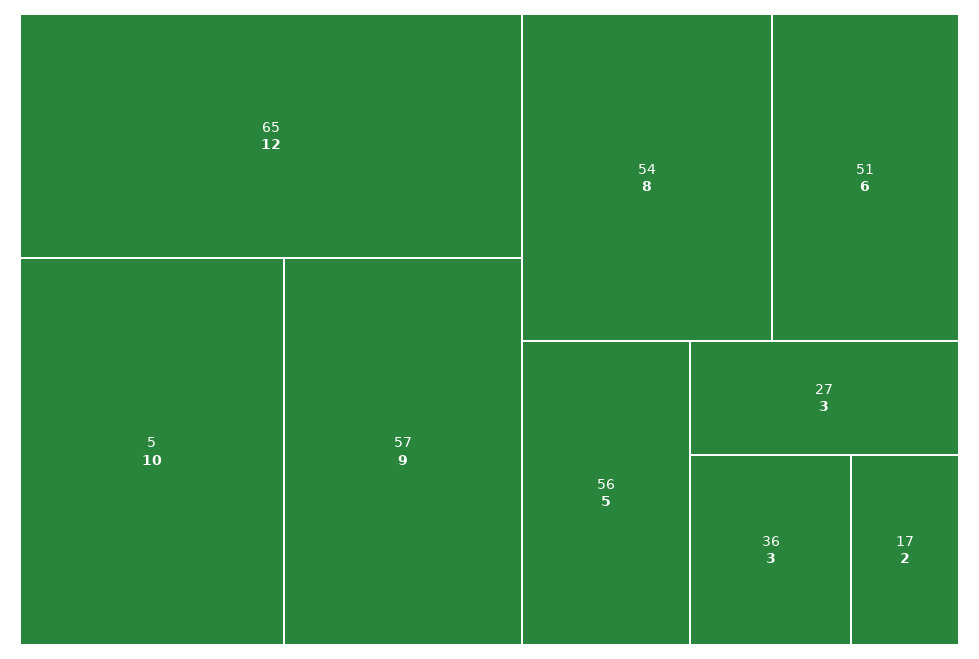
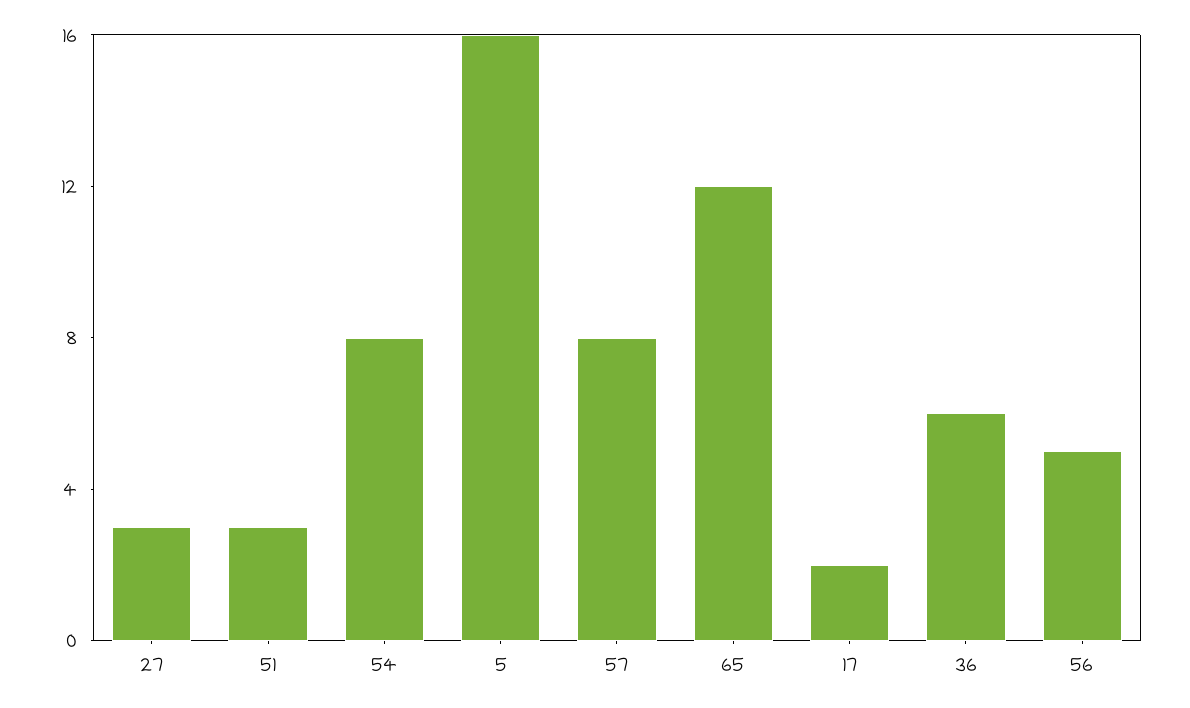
  {
    "65": 12,
-   "5": 10,
+   "5": 16,
-   "57": 9,
+   "57": 8,
    "54": 8,
-   "51": 6,
+   "51": 3,
    "56": 5,
    "27": 3,
-   "36": 3,
+   "36": 6,
    "17": 2
  }

